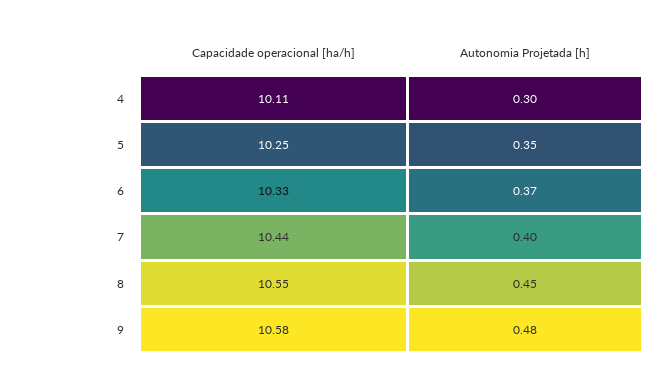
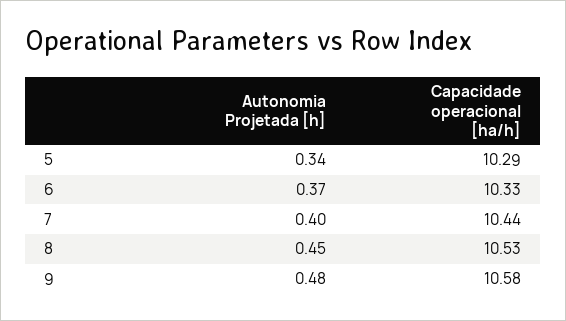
  {
    "Capacidade operacional [ha/h]": {
-     "4": 10.11,
-     "5": 10.25,
+     "5": 10.29,
      "6": 10.33,
      "7": 10.44,
-     "8": 10.55,
+     "8": 10.53,
      "9": 10.58
    },
    "Autonomia Projetada [h]": {
-     "4": 0.3,
-     "5": 0.35,
+     "5": 0.34,
      "6": 0.37,
      "7": 0.4,
      "8": 0.45,
      "9": 0.48
    }
  }

